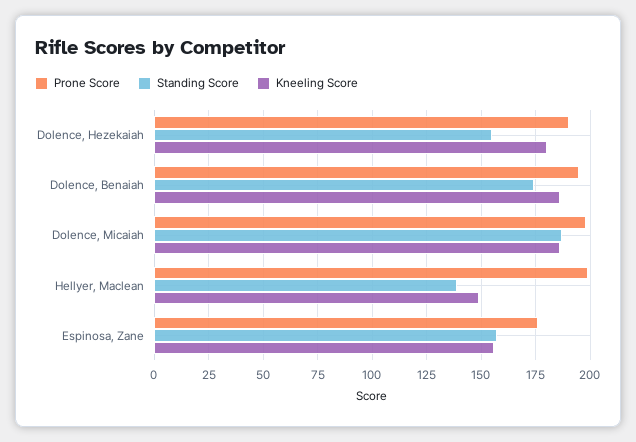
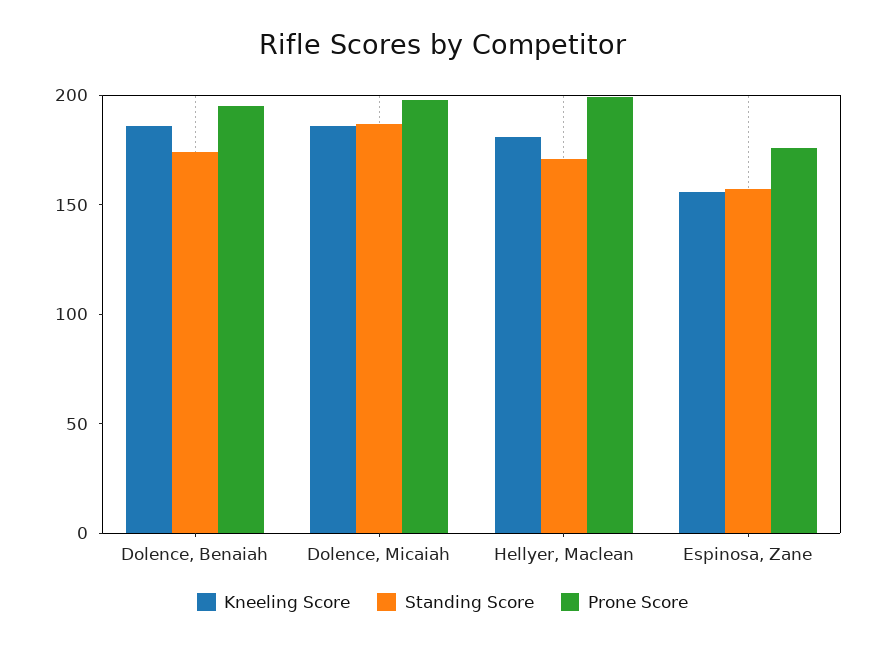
  {
    "Prone Score": {
-     "Dolence, Hezekaiah": 190,
      "Dolence, Benaiah": 195,
      "Dolence, Micaiah": 200,
      "Hellyer, Maclean": 200,
      "Espinosa, Zane": 175
    },
    "Standing Score": {
-     "Dolence, Hezekaiah": 155,
      "Dolence, Benaiah": 175,
      "Dolence, Micaiah": 185,
-     "Hellyer, Maclean": 140,
+     "Hellyer, Maclean": 170,
      "Espinosa, Zane": 155
    },
    "Kneeling Score": {
-     "Dolence, Hezekaiah": 180,
      "Dolence, Benaiah": 185,
      "Dolence, Micaiah": 185,
-     "Hellyer, Maclean": 150,
+     "Hellyer, Maclean": 180,
      "Espinosa, Zane": 155
    }
  }

